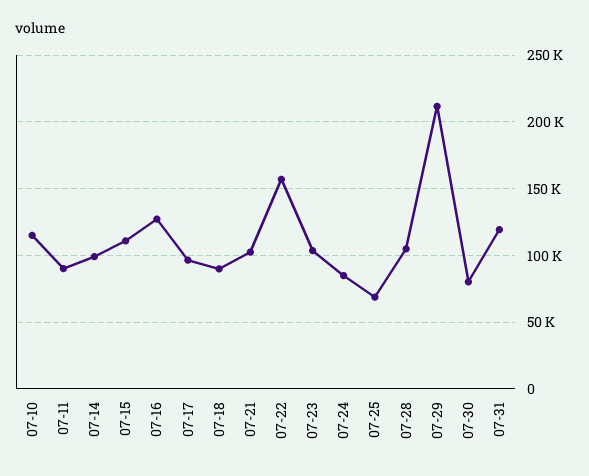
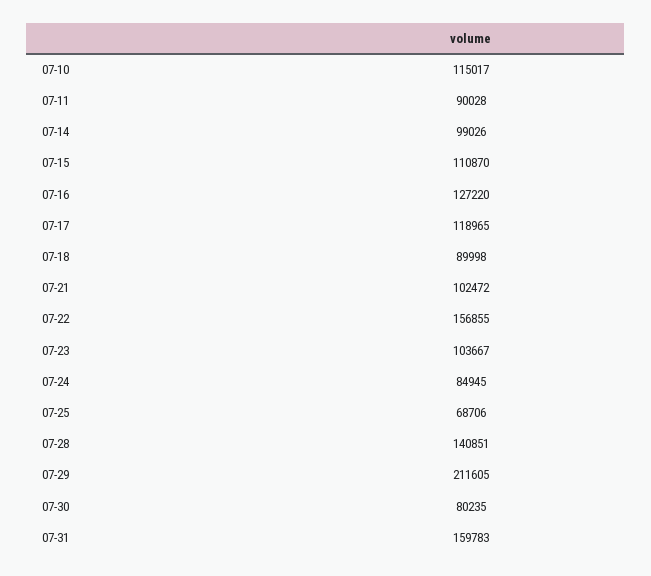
  {
    "07-10": 115017,
    "07-11": 90028,
    "07-14": 99026,
    "07-15": 110870,
    "07-16": 127220,
-   "07-17": 95000,
+   "07-17": 118965,
    "07-18": 89998,
    "07-21": 102472,
    "07-22": 156855,
    "07-23": 103667,
    "07-24": 84945,
    "07-25": 68706,
-   "07-28": 105000,
+   "07-28": 140851,
    "07-29": 211605,
    "07-30": 80235,
-   "07-31": 120000
+   "07-31": 159783
  }

